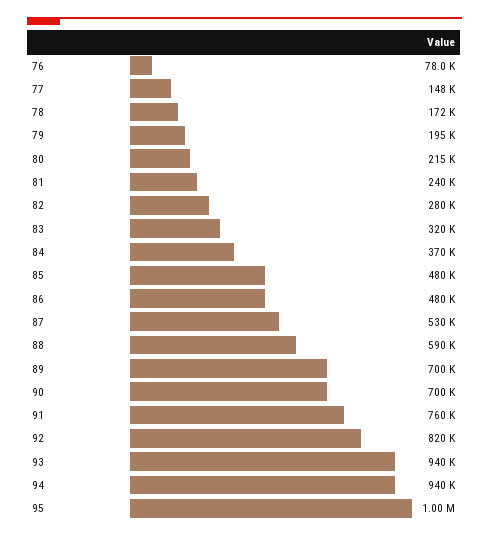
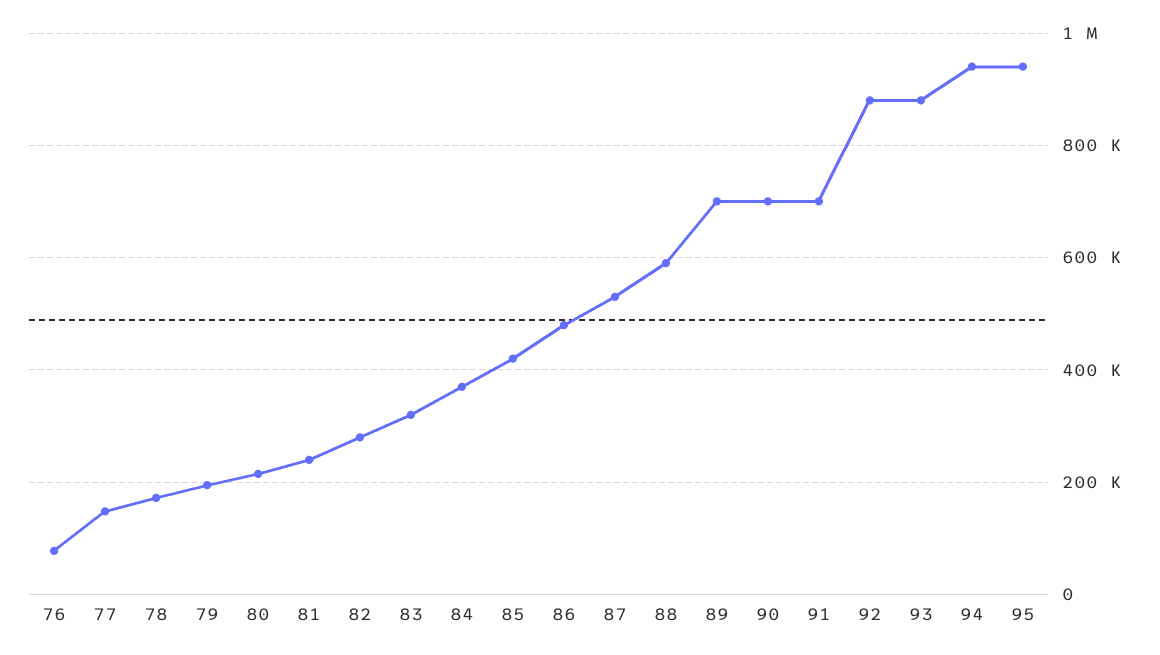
  {
    "76": 78000,
    "77": 148000,
    "78": 172000,
    "79": 195000,
    "80": 215000,
    "81": 240000,
    "82": 280000,
    "83": 320000,
    "84": 370000,
-   "85": 480000,
+   "85": 420000,
    "86": 480000,
    "87": 530000,
    "88": 590000,
    "89": 700000,
    "90": 700000,
-   "91": 760000,
+   "91": 700000,
-   "92": 820000,
+   "92": 880000,
-   "93": 940000,
+   "93": 880000,
    "94": 940000,
-   "95": 1000000
+   "95": 940000
  }

